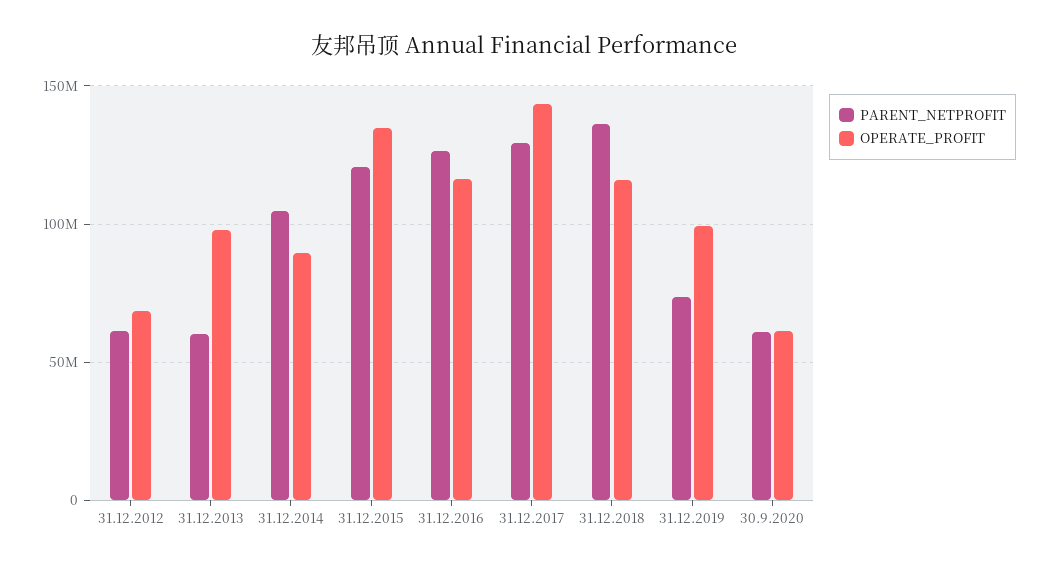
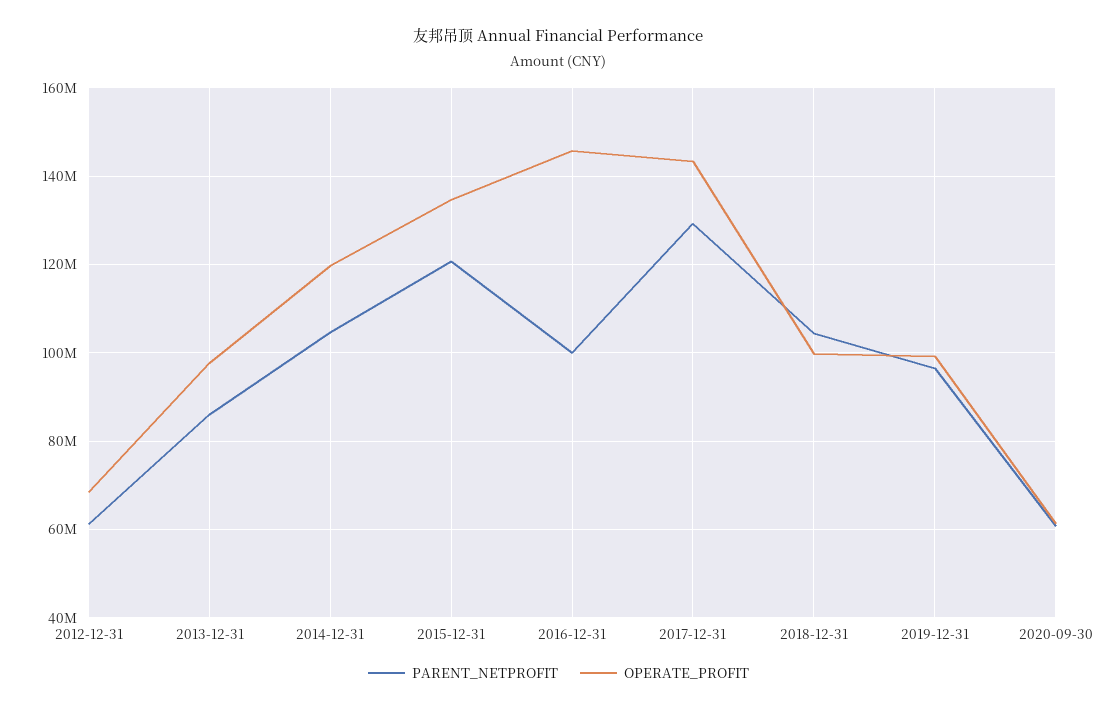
  {
    "PARENT_NETPROFIT": {
      "31.12.2012": 62000000,
-     "31.12.2013": 60000000,
+     "31.12.2013": 86000000,
      "31.12.2014": 104000000,
      "31.12.2015": 120000000,
-     "31.12.2016": 125000000,
+     "31.12.2016": 100000000,
      "31.12.2017": 130000000,
-     "31.12.2018": 135000000,
+     "31.12.2018": 104000000,
-     "31.12.2019": 75000000,
+     "31.12.2019": 96000000,
      "30.9.2020": 60000000
    },
    "OPERATE_PROFIT": {
      "31.12.2012": 68000000,
      "31.12.2013": 98000000,
-     "31.12.2014": 90000000,
+     "31.12.2014": 120000000,
      "31.12.2015": 134000000,
-     "31.12.2016": 115000000,
+     "31.12.2016": 146000000,
      "31.12.2017": 144000000,
-     "31.12.2018": 115000000,
+     "31.12.2018": 100000000,
      "31.12.2019": 100000000,
      "30.9.2020": 62000000
    }
  }

